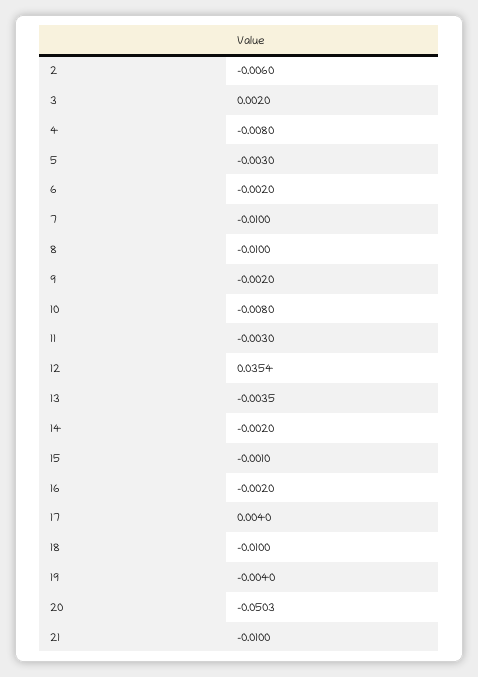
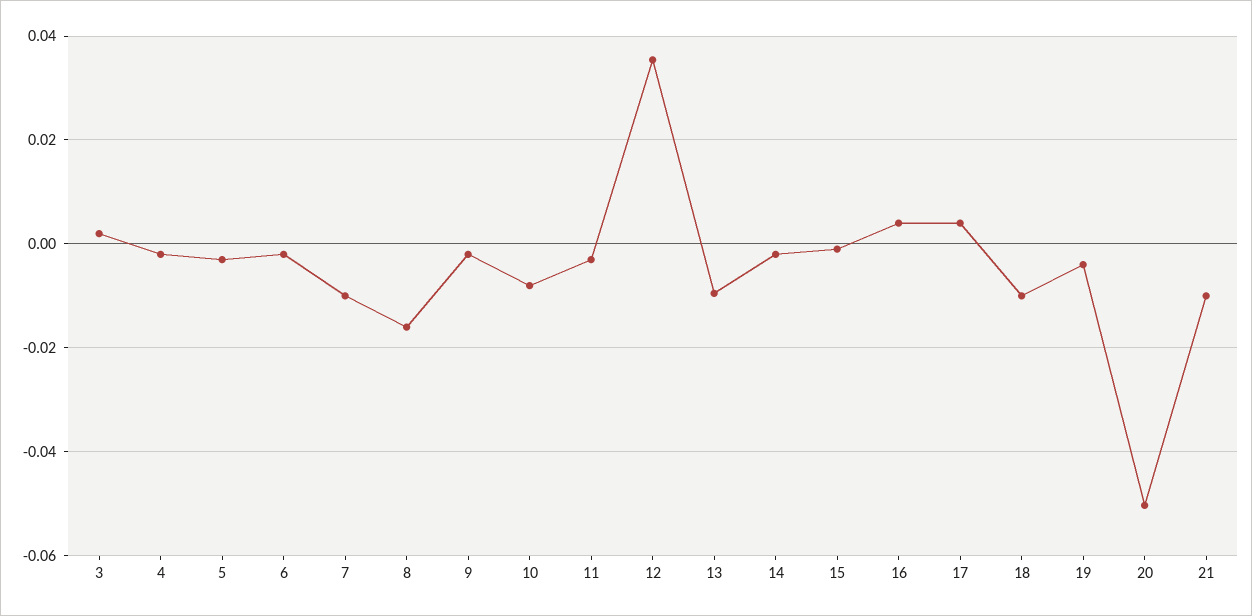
  {
-   "2": -0.006,
    "3": 0.002,
-   "4": -0.008,
+   "4": -0.002,
    "5": -0.003,
    "6": -0.002,
    "7": -0.01,
-   "8": -0.01,
+   "8": -0.016,
    "9": -0.002,
    "10": -0.008,
    "11": -0.003,
    "12": 0.0354,
-   "13": -0.0035,
+   "13": -0.01,
    "14": -0.002,
    "15": -0.001,
-   "16": -0.002,
+   "16": 0.004,
    "17": 0.004,
    "18": -0.01,
    "19": -0.004,
    "20": -0.0503,
    "21": -0.01
  }

